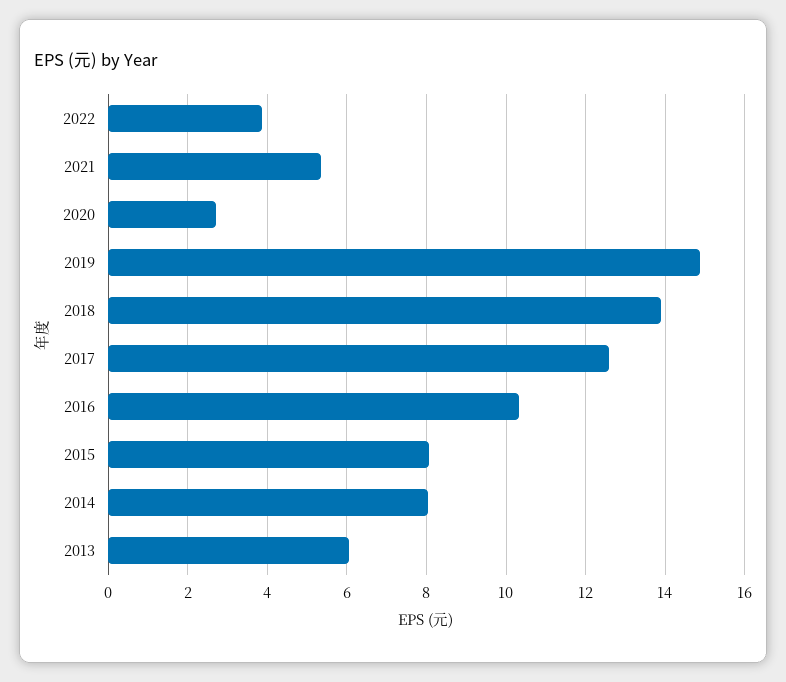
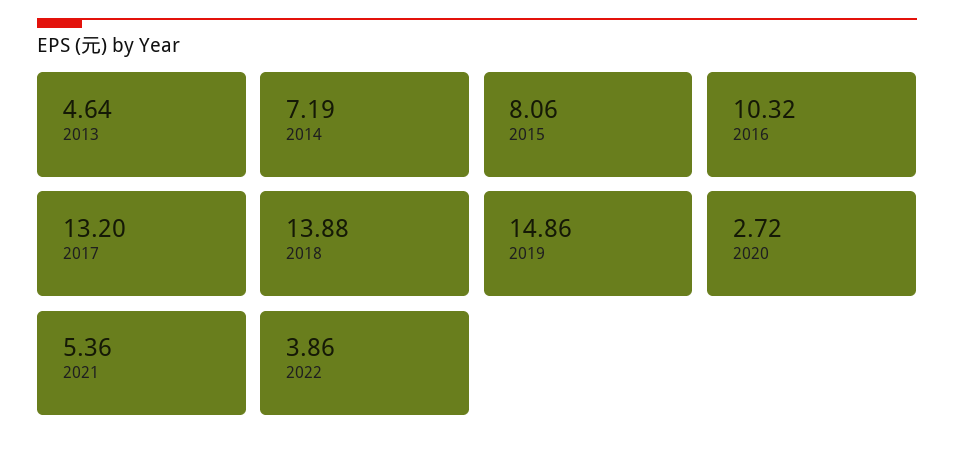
  {
    "2022": 3.86,
    "2021": 5.36,
    "2020": 2.72,
    "2019": 14.86,
    "2018": 13.88,
-   "2017": 12.6,
+   "2017": 13.2,
    "2016": 10.32,
    "2015": 8.06,
-   "2014": 8,
+   "2014": 7.19,
-   "2013": 6
+   "2013": 4.64
  }

